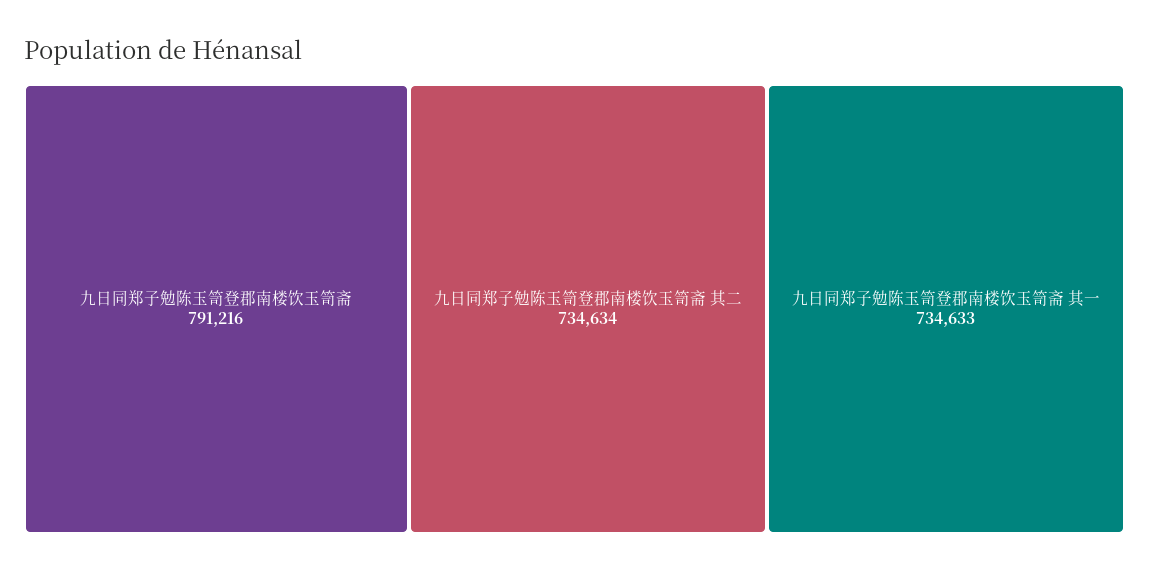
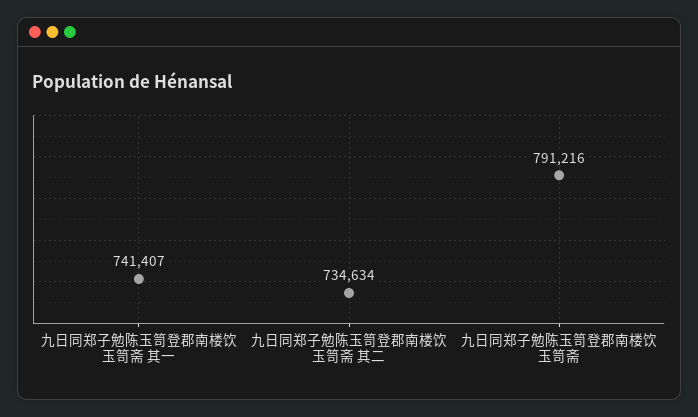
  {
    "九日同郑子勉陈玉笥登郡南楼饮玉笥斋": 791216,
    "九日同郑子勉陈玉笥登郡南楼饮玉笥斋 其二": 734634,
-   "九日同郑子勉陈玉笥登郡南楼饮玉笥斋 其一": 734633
+   "九日同郑子勉陈玉笥登郡南楼饮玉笥斋 其一": 741407
  }

